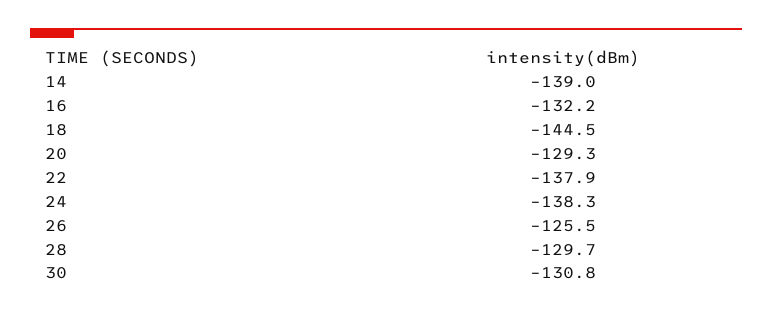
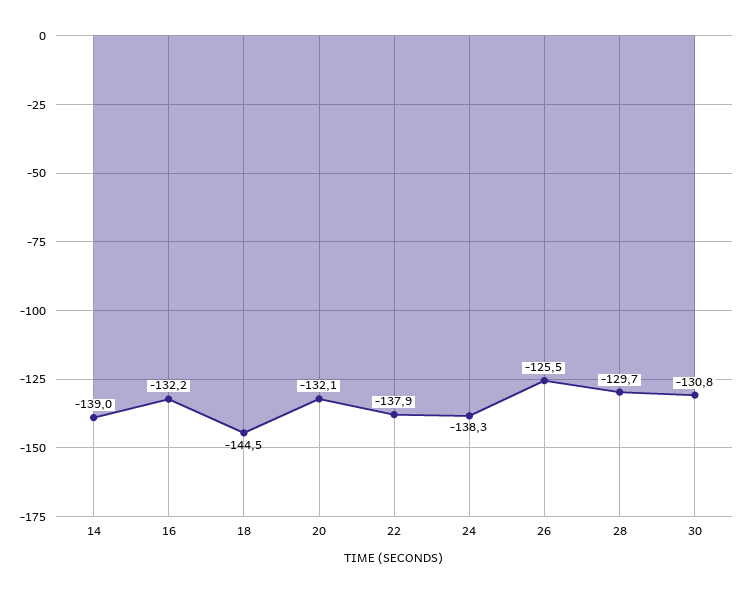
  {
    "14": -139,
    "16": -132.2,
    "18": -144.5,
-   "20": -129.3,
+   "20": -132.1,
    "22": -137.9,
    "24": -138.3,
    "26": -125.5,
    "28": -129.7,
    "30": -130.8
  }

